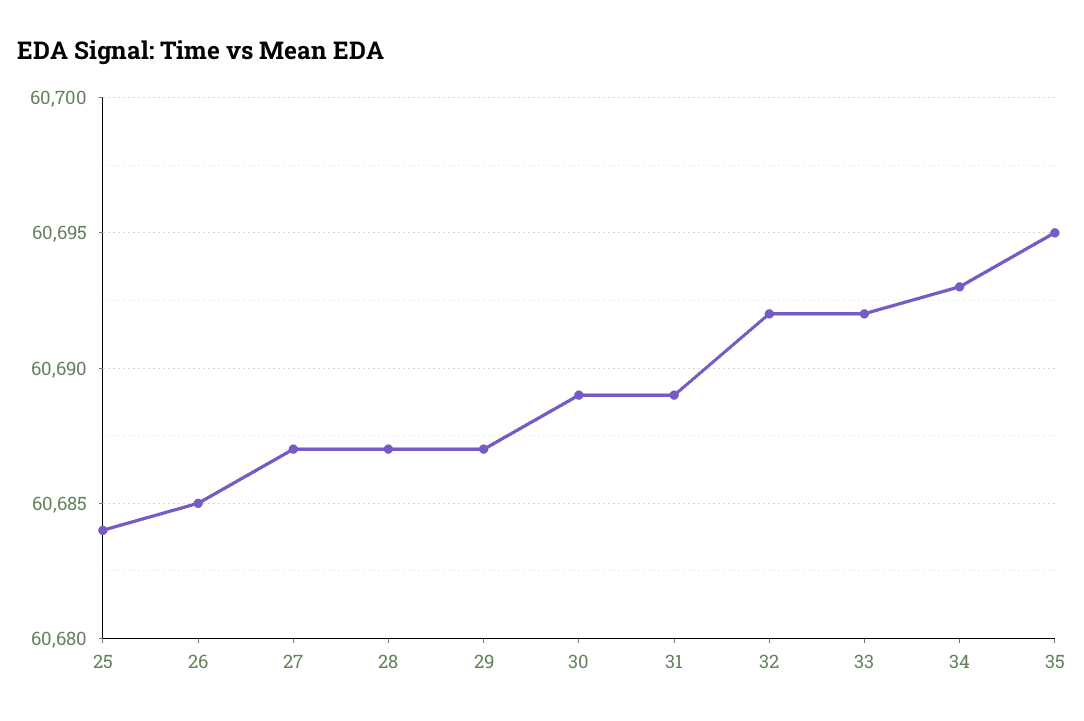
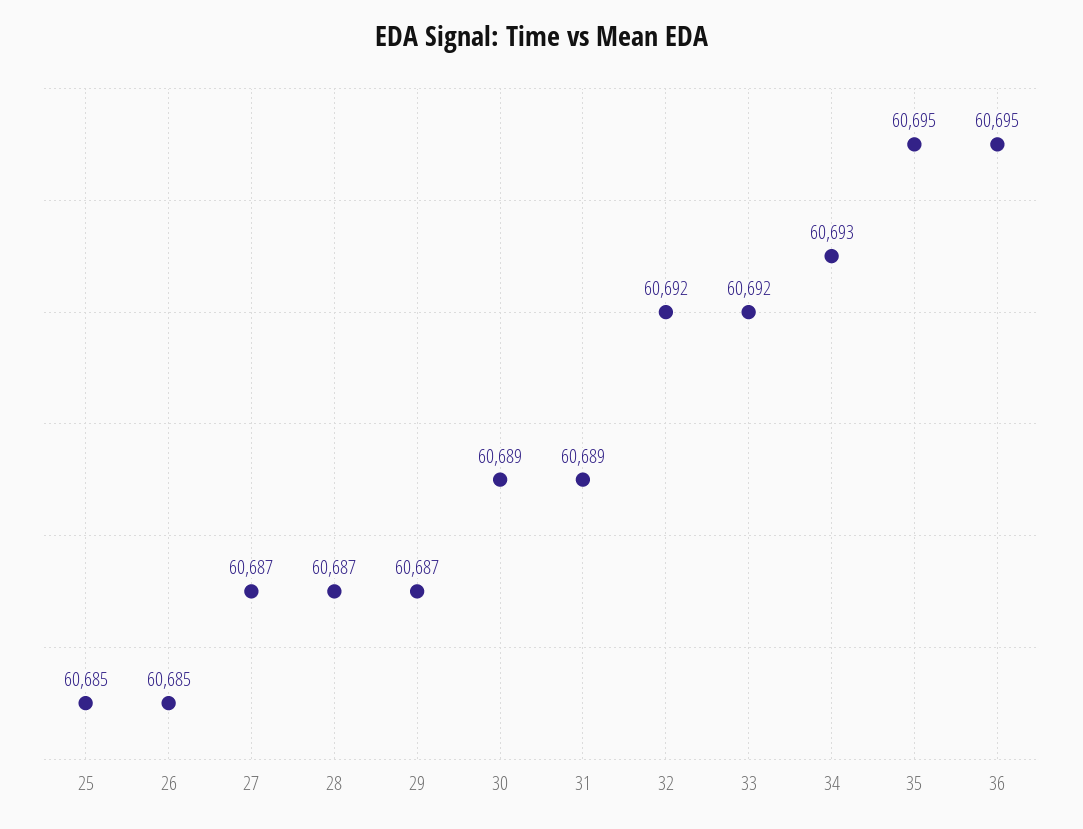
  {
-   "25": 60684,
+   "25": 60685,
    "26": 60685,
    "27": 60687,
    "28": 60687,
    "29": 60687,
    "30": 60689,
    "31": 60689,
    "32": 60692,
    "33": 60692,
    "34": 60693,
-   "35": 60695
+   "35": 60695,
+   "36": 60695
  }

